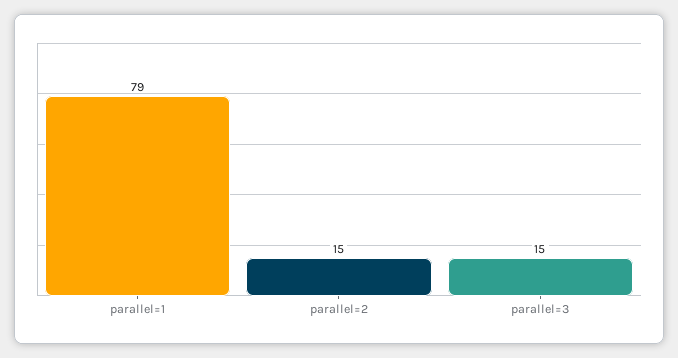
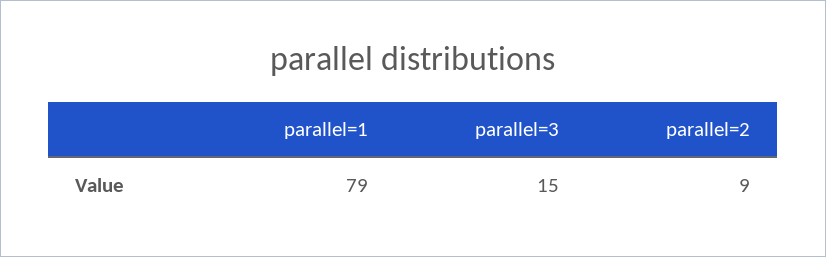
  {
    "parallel=1": 79,
-   "parallel=2": 15,
+   "parallel=2": 9,
    "parallel=3": 15
  }

